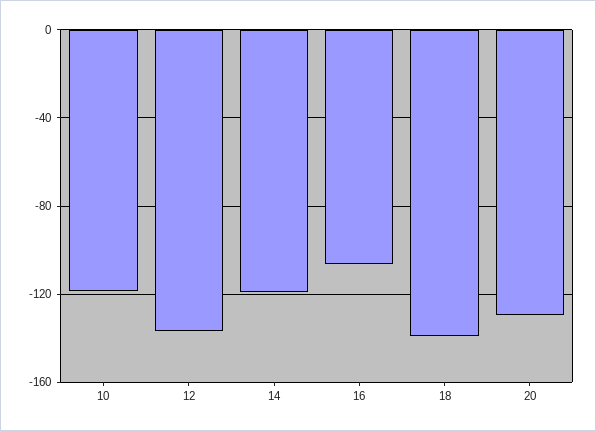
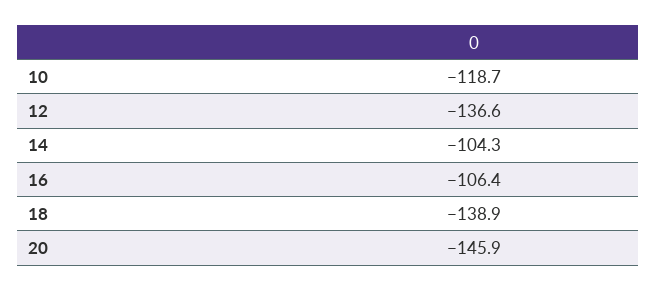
  {
    "10": -118.7,
    "12": -136.6,
-   "14": -120,
+   "14": -104.3,
    "16": -106.4,
    "18": -138.9,
-   "20": -130
+   "20": -145.9
  }

